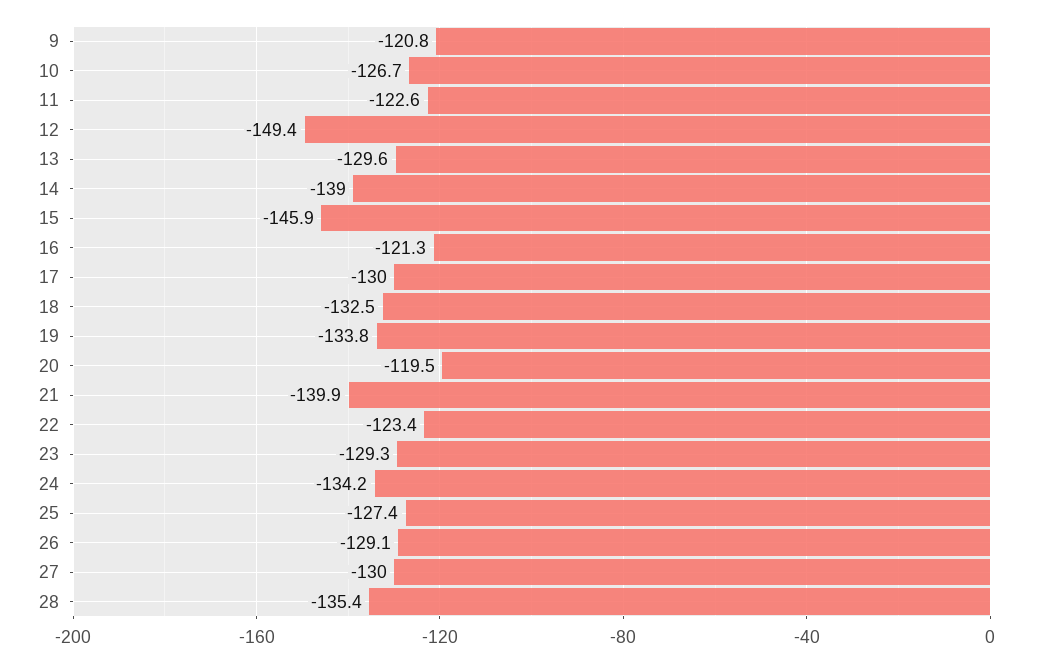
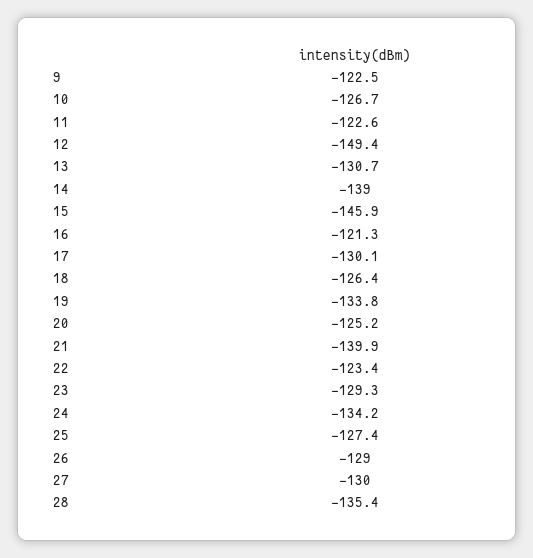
  {
-   "9": -120.8,
+   "9": -122.5,
    "10": -126.7,
    "11": -122.6,
    "12": -149.4,
-   "13": -129.6,
+   "13": -130.7,
    "14": -139,
    "15": -145.9,
    "16": -121.3,
-   "17": -130,
+   "17": -130.1,
-   "18": -132.5,
+   "18": -126.4,
    "19": -133.8,
-   "20": -119.5,
+   "20": -125.2,
    "21": -139.9,
    "22": -123.4,
    "23": -129.3,
    "24": -134.2,
    "25": -127.4,
-   "26": -129.1,
+   "26": -129,
    "27": -130,
    "28": -135.4
  }

